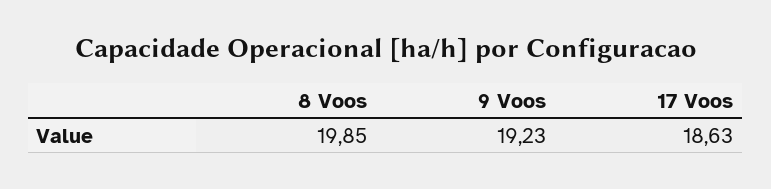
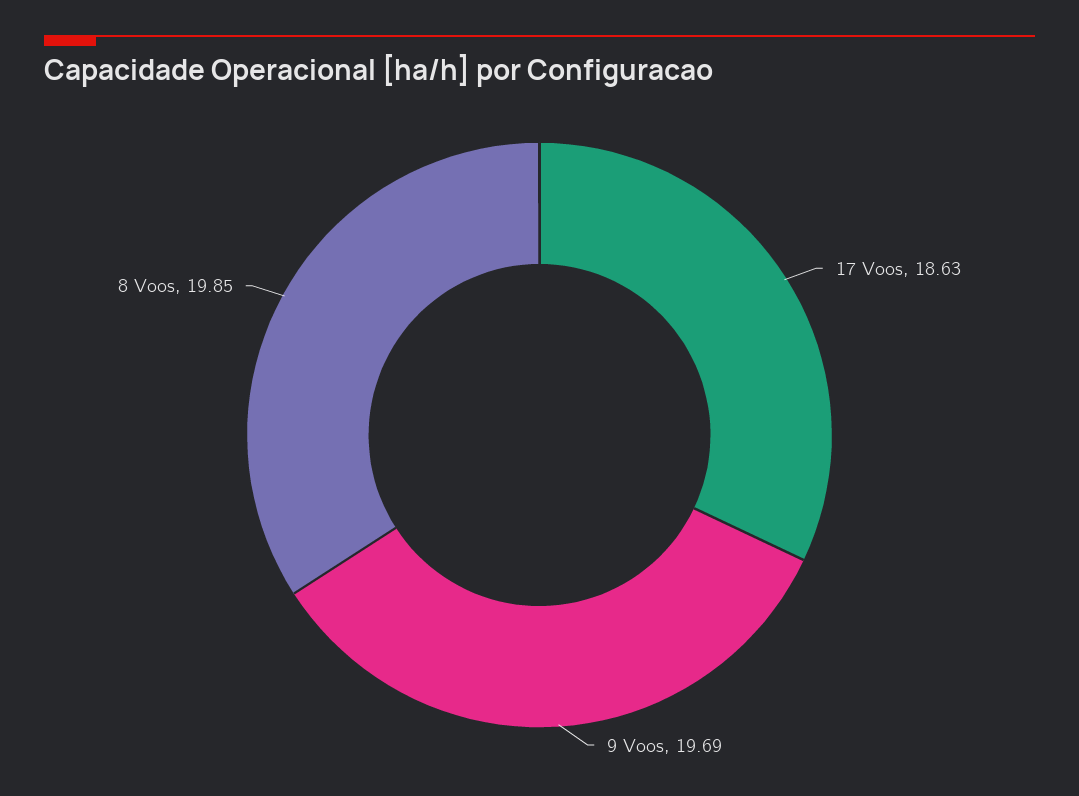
  {
    "8 Voos": 19.85,
-   "9 Voos": 19.23,
+   "9 Voos": 19.69,
    "17 Voos": 18.63
  }

